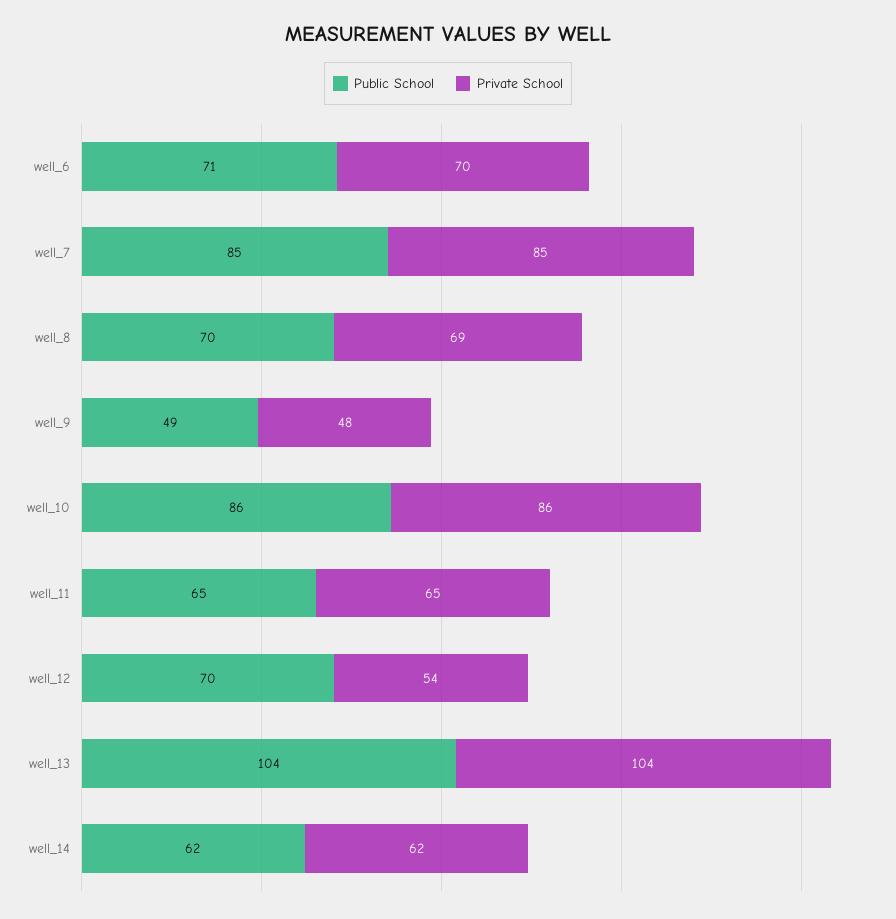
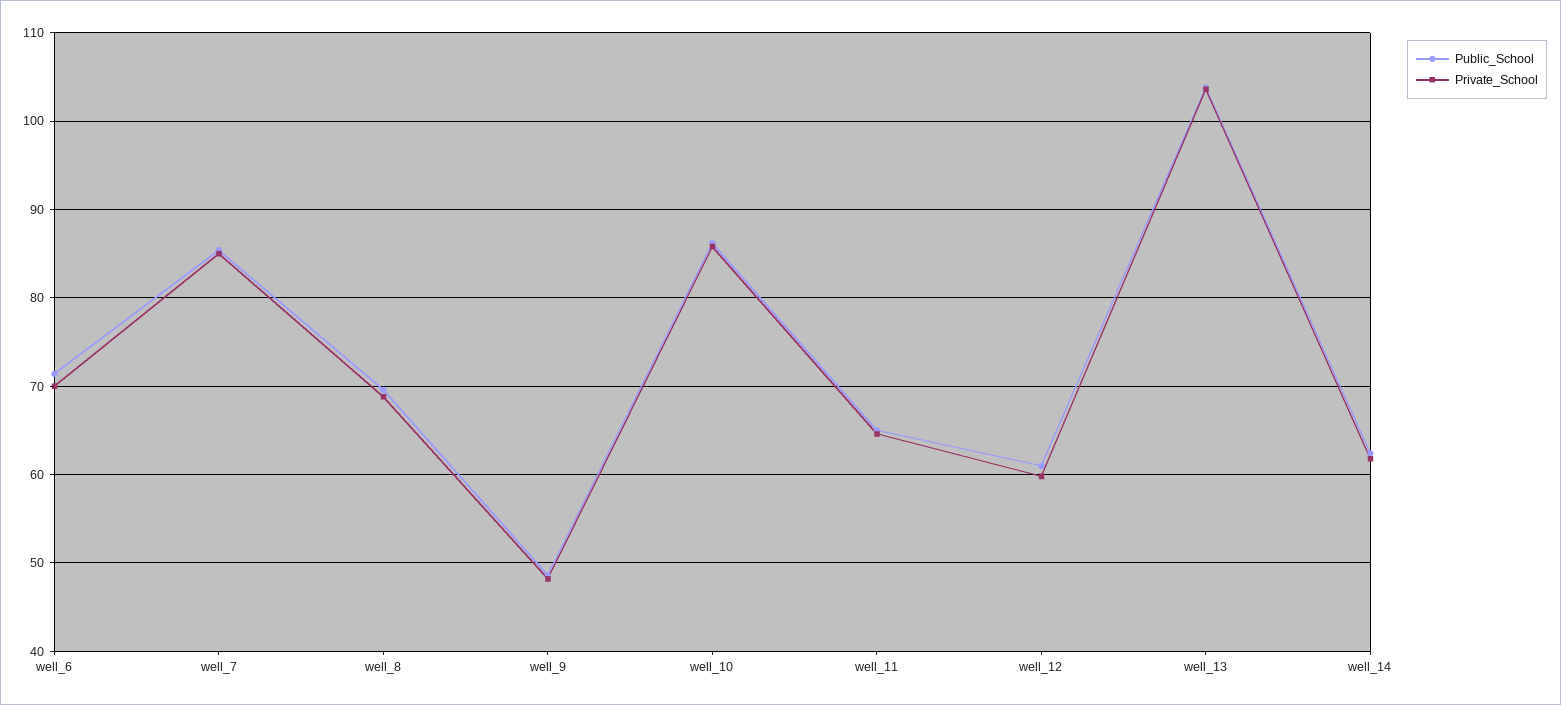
  {
    "Public School": {
      "well_6": 71,
      "well_7": 85,
      "well_8": 70,
      "well_9": 49,
      "well_10": 86,
      "well_11": 65,
-     "well_12": 70,
+     "well_12": 61,
      "well_13": 104,
      "well_14": 62
    },
    "Private School": {
      "well_6": 70,
      "well_7": 85,
      "well_8": 69,
      "well_9": 48,
      "well_10": 86,
      "well_11": 65,
-     "well_12": 54,
+     "well_12": 60,
      "well_13": 104,
      "well_14": 62
    }
  }

